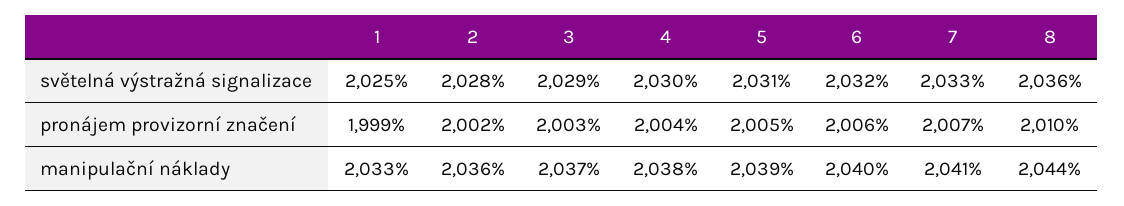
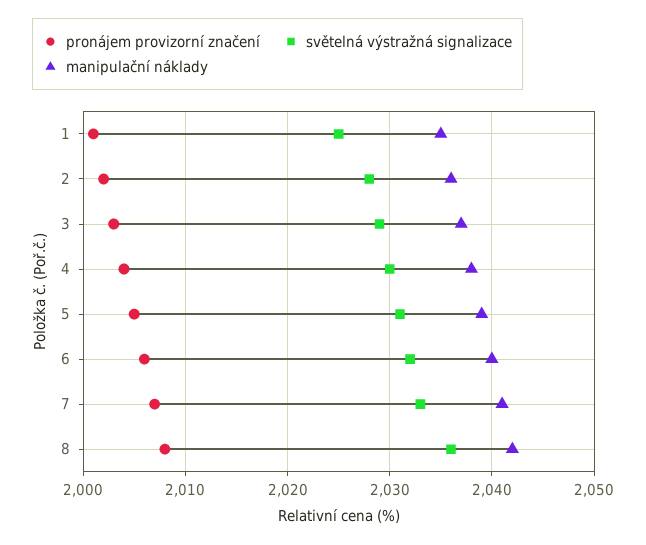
  {
    "světelná výstražná signalizace": {
      "1": 2025,
      "2": 2028,
      "3": 2029,
      "4": 2030,
      "5": 2031,
      "6": 2032,
      "7": 2033,
      "8": 2036
    },
    "pronájem provizorní značení": {
-     "1": 1999,
+     "1": 2001,
      "2": 2002,
      "3": 2003,
      "4": 2004,
      "5": 2005,
      "6": 2006,
      "7": 2007,
-     "8": 2010
+     "8": 2008
    },
    "manipulační náklady": {
-     "1": 2033,
+     "1": 2035,
      "2": 2036,
      "3": 2037,
      "4": 2038,
      "5": 2039,
      "6": 2040,
      "7": 2041,
-     "8": 2044
+     "8": 2042
    }
  }

